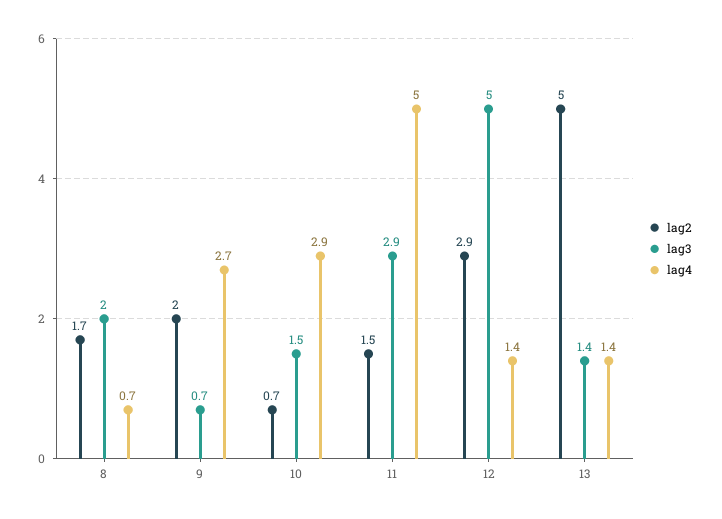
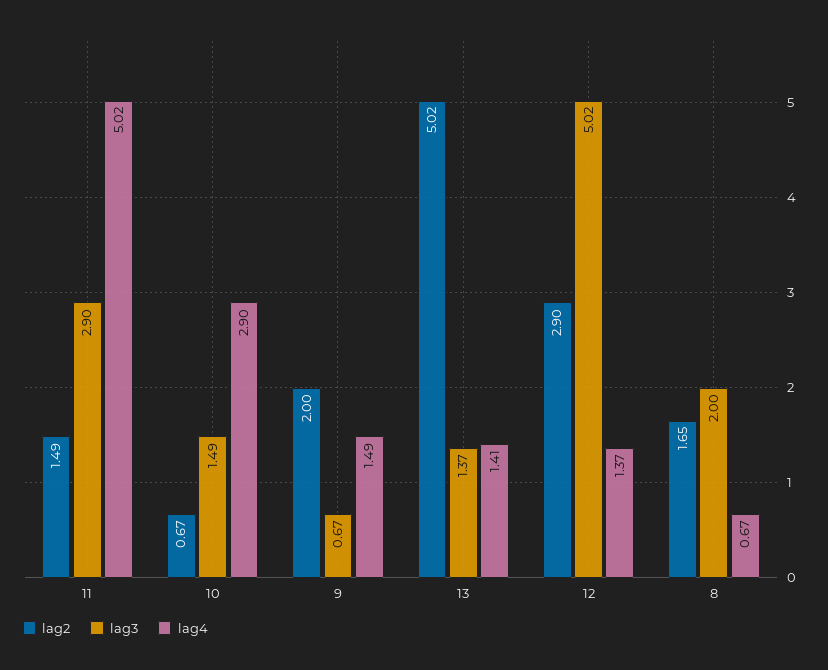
  {
    "lag2": {
      "8": 1.65,
      "9": 2,
      "10": 0.67,
      "11": 1.49,
      "12": 2.9,
      "13": 5.02
    },
    "lag3": {
      "8": 2,
      "9": 0.67,
      "10": 1.49,
      "11": 2.9,
      "12": 5.02,
      "13": 1.37
    },
    "lag4": {
      "8": 0.67,
-     "9": 2.7,
+     "9": 1.49,
      "10": 2.9,
      "11": 5.02,
      "12": 1.37,
      "13": 1.41
    }
  }

